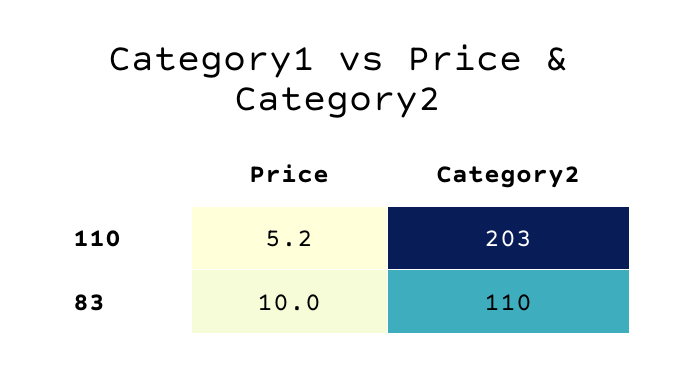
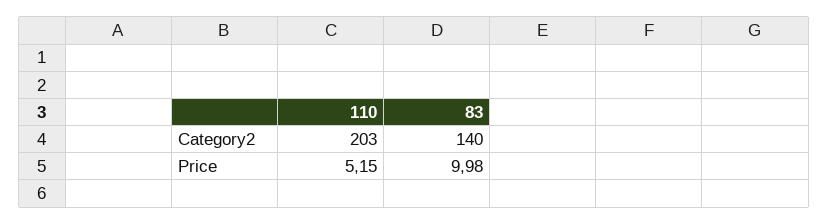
  {
    "Price": {
      "110": 5.15,
      "83": 9.98
    },
    "Category2": {
      "110": 203,
-     "83": 110
+     "83": 140
    }
  }

